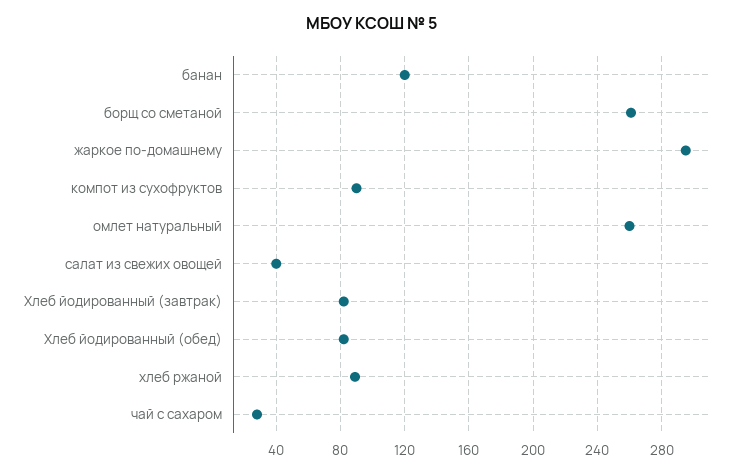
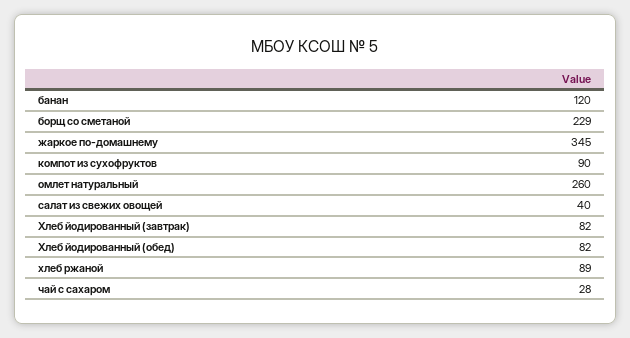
  {
    "банан": 120,
-   "борщ со сметаной": 260,
+   "борщ со сметаной": 229,
-   "жаркое по-домашнему": 295,
+   "жаркое по-домашнему": 345,
    "компот из сухофруктов": 90,
    "омлет натуральный": 260,
    "салат из свежих овощей": 40,
    "Хлеб йодированный (завтрак)": 82,
    "Хлеб йодированный (обед)": 82,
    "хлеб ржаной": 89,
    "чай с сахаром": 28
  }

